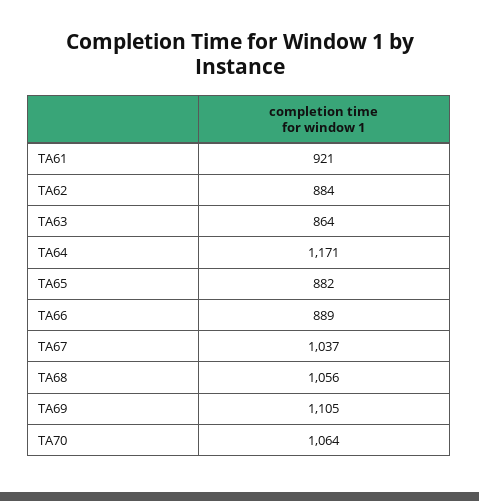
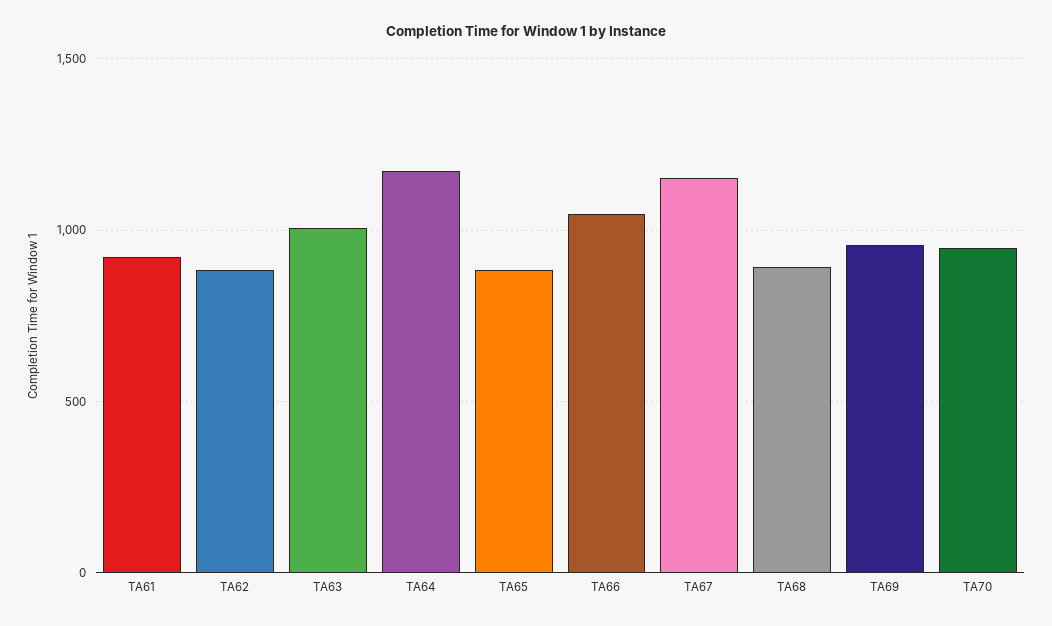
  {
    "TA61": 921,
    "TA62": 884,
-   "TA63": 864,
+   "TA63": 1000,
    "TA64": 1171,
    "TA65": 882,
-   "TA66": 889,
+   "TA66": 1050,
-   "TA67": 1037,
+   "TA67": 1150,
-   "TA68": 1056,
+   "TA68": 900,
-   "TA69": 1105,
+   "TA69": 950,
-   "TA70": 1064
+   "TA70": 950
  }

